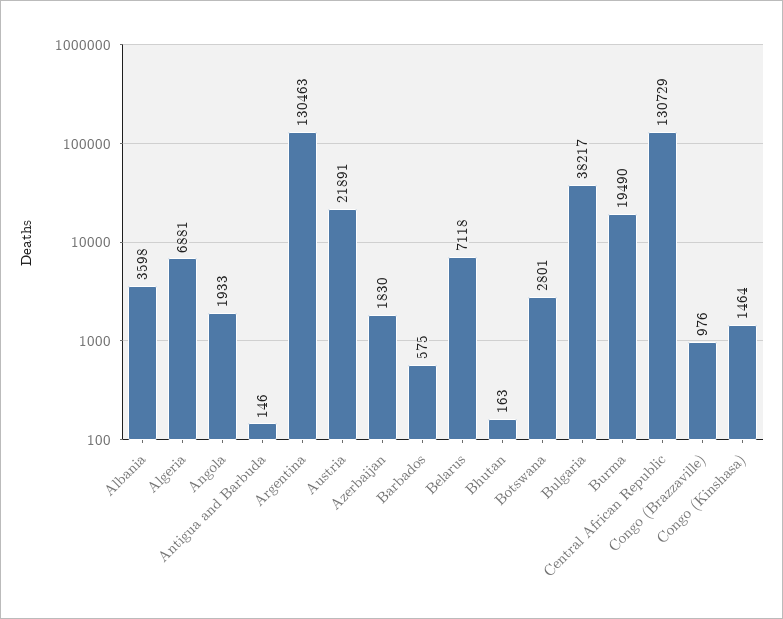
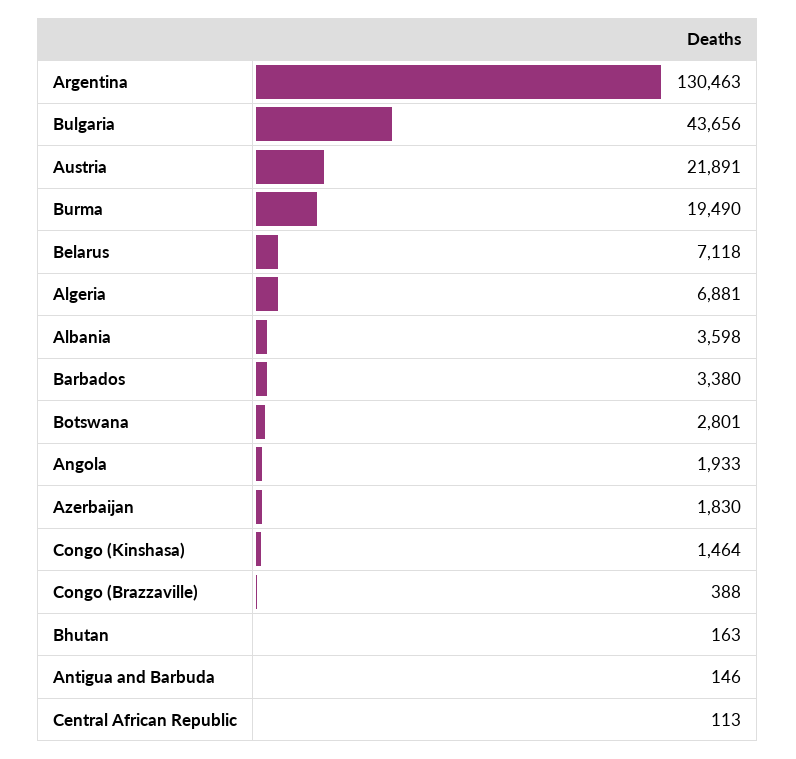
  {
    "Albania": 3598,
    "Algeria": 6881,
    "Angola": 1933,
    "Antigua and Barbuda": 146,
    "Argentina": 130463,
    "Austria": 21891,
    "Azerbaijan": 1830,
-   "Barbados": 575,
+   "Barbados": 3380,
    "Belarus": 7118,
    "Bhutan": 163,
    "Botswana": 2801,
-   "Bulgaria": 38217,
+   "Bulgaria": 43656,
    "Burma": 19490,
-   "Central African Republic": 130729,
+   "Central African Republic": 113,
-   "Congo (Brazzaville)": 976,
+   "Congo (Brazzaville)": 388,
    "Congo (Kinshasa)": 1464
  }

